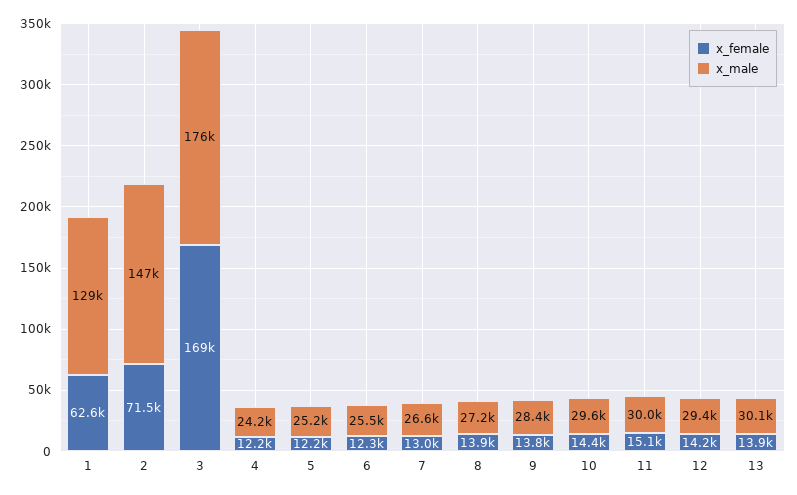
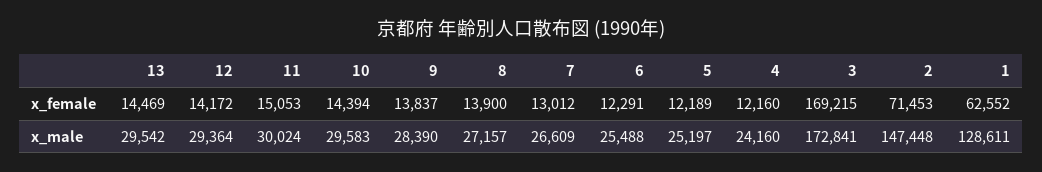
  {
    "x_female": {
      "1": 62552,
      "2": 71453,
      "3": 169215,
      "4": 12160,
      "5": 12189,
      "6": 12291,
      "7": 13012,
      "8": 13900,
      "9": 13837,
      "10": 14394,
      "11": 15053,
      "12": 14172,
-     "13": 13900
+     "13": 14469
    },
    "x_male": {
      "1": 128611,
      "2": 147448,
-     "3": 176000,
+     "3": 172841,
      "4": 24160,
      "5": 25197,
      "6": 25488,
      "7": 26609,
      "8": 27157,
      "9": 28390,
      "10": 29583,
      "11": 30024,
      "12": 29364,
-     "13": 30100
+     "13": 29542
    }
  }

